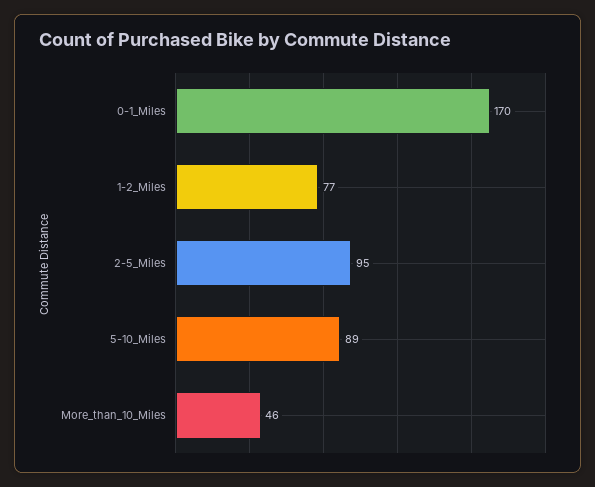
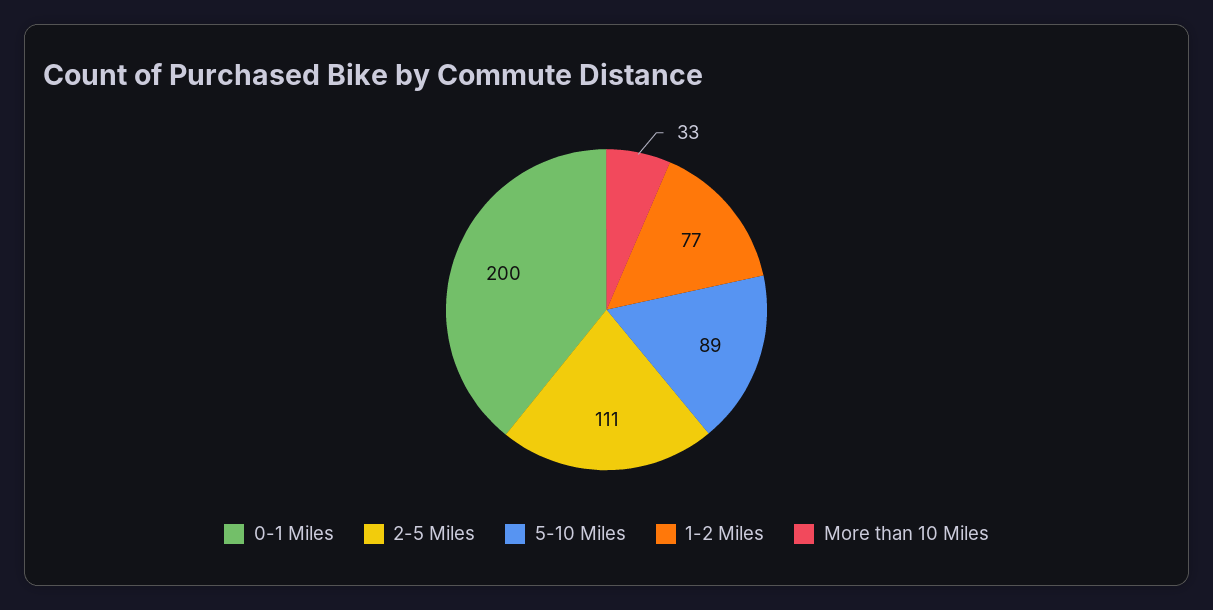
  {
-   "0-1_Miles": 170,
+   "0-1_Miles": 200,
    "1-2_Miles": 77,
-   "2-5_Miles": 95,
+   "2-5_Miles": 111,
    "5-10_Miles": 89,
-   "More_than_10_Miles": 46
+   "More_than_10_Miles": 33
  }

